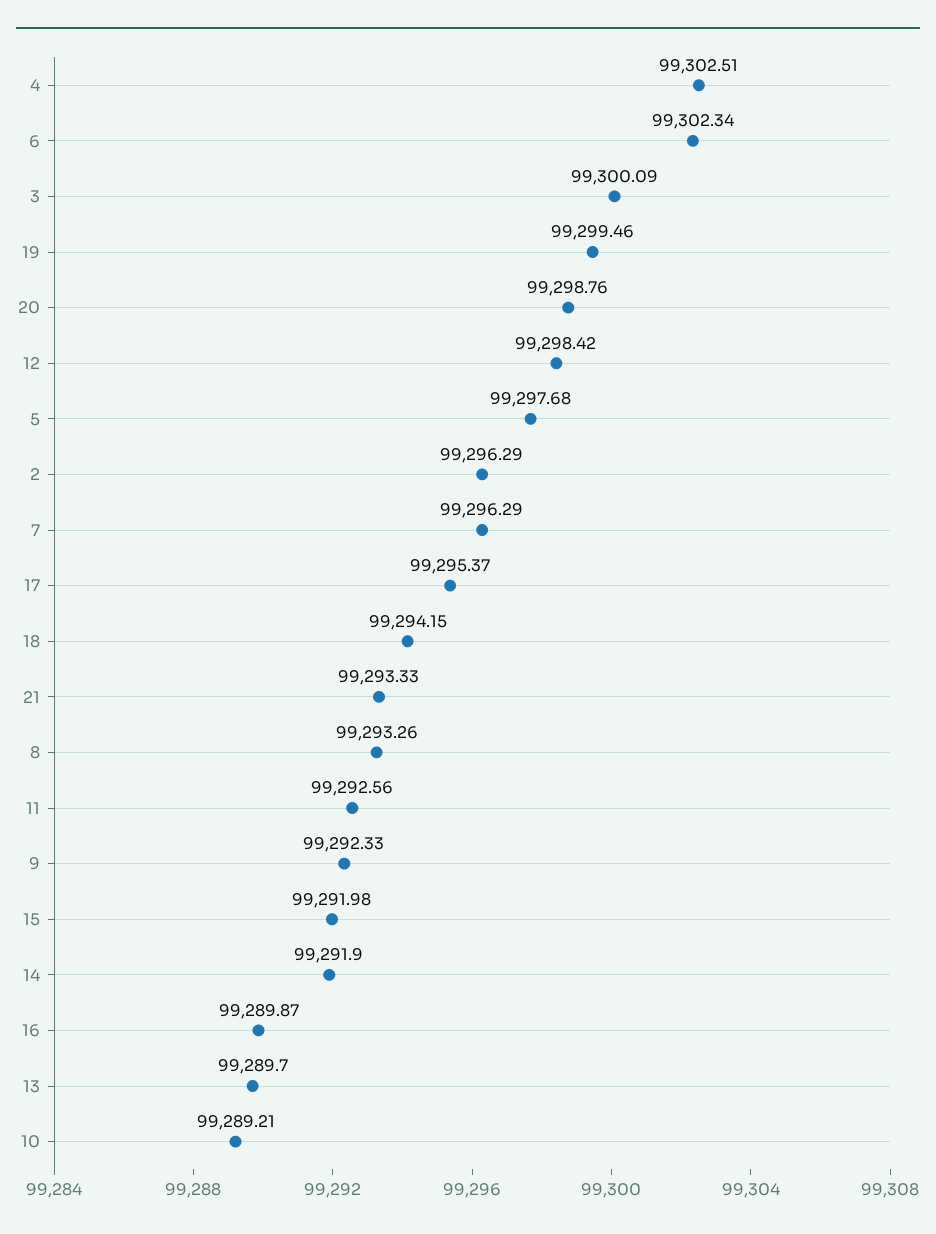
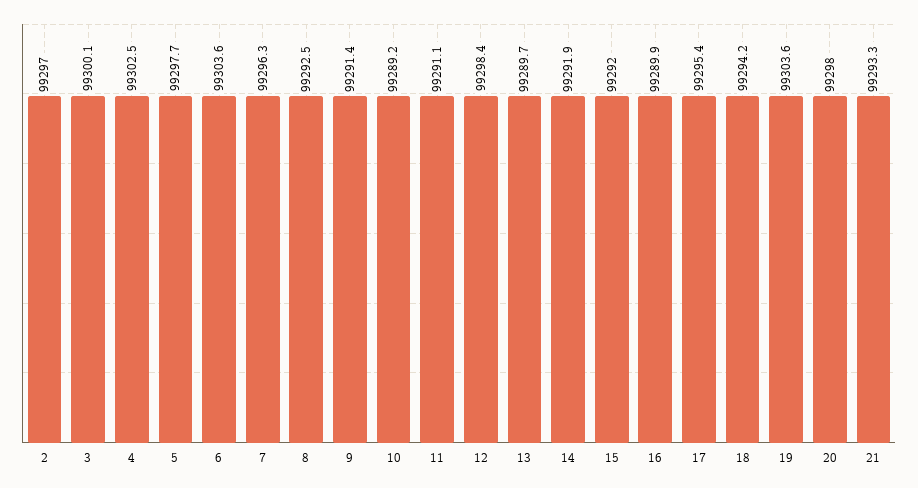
  {
    "4": 99302.51,
-   "6": 99302.34,
+   "6": 99303.6,
    "3": 99300.09,
-   "19": 99299.46,
+   "19": 99303.6,
-   "20": 99298.76,
+   "20": 99298,
    "12": 99298.42,
    "5": 99297.68,
-   "2": 99296.29,
+   "2": 99297,
    "7": 99296.29,
    "17": 99295.37,
    "18": 99294.15,
    "21": 99293.33,
-   "8": 99293.26,
+   "8": 99292.5,
-   "11": 99292.56,
+   "11": 99291.1,
-   "9": 99292.33,
+   "9": 99291.4,
    "15": 99291.98,
    "14": 99291.9,
    "16": 99289.87,
    "13": 99289.7,
    "10": 99289.21
  }

